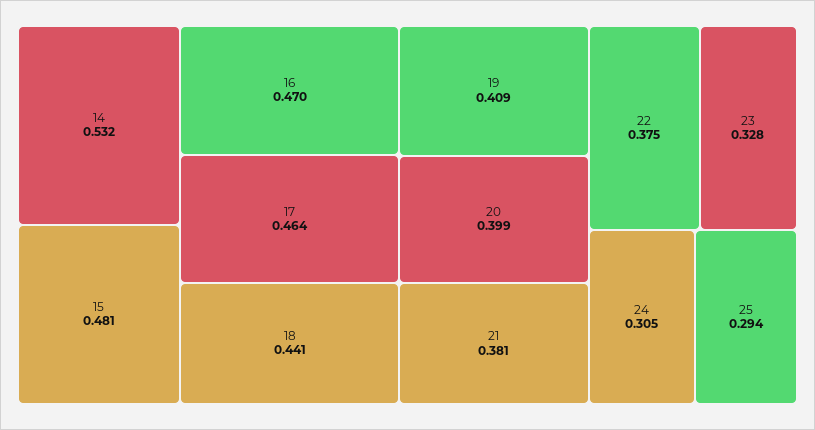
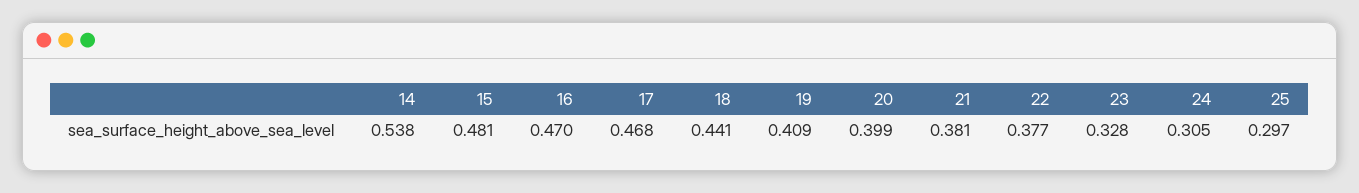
  {
-   "14": 0.532,
+   "14": 0.538,
    "15": 0.481,
    "16": 0.47,
-   "17": 0.464,
+   "17": 0.468,
    "18": 0.441,
    "19": 0.409,
    "20": 0.399,
    "21": 0.381,
-   "22": 0.375,
+   "22": 0.377,
    "23": 0.328,
    "24": 0.305,
-   "25": 0.294
+   "25": 0.297
  }

